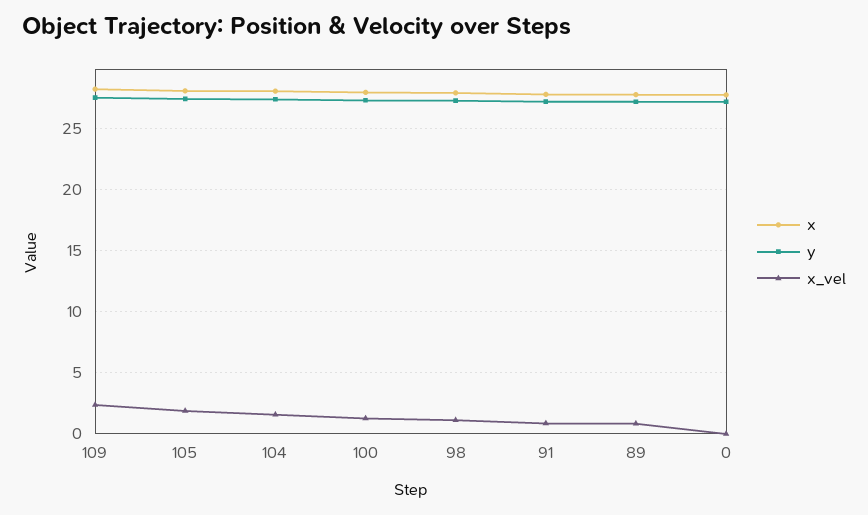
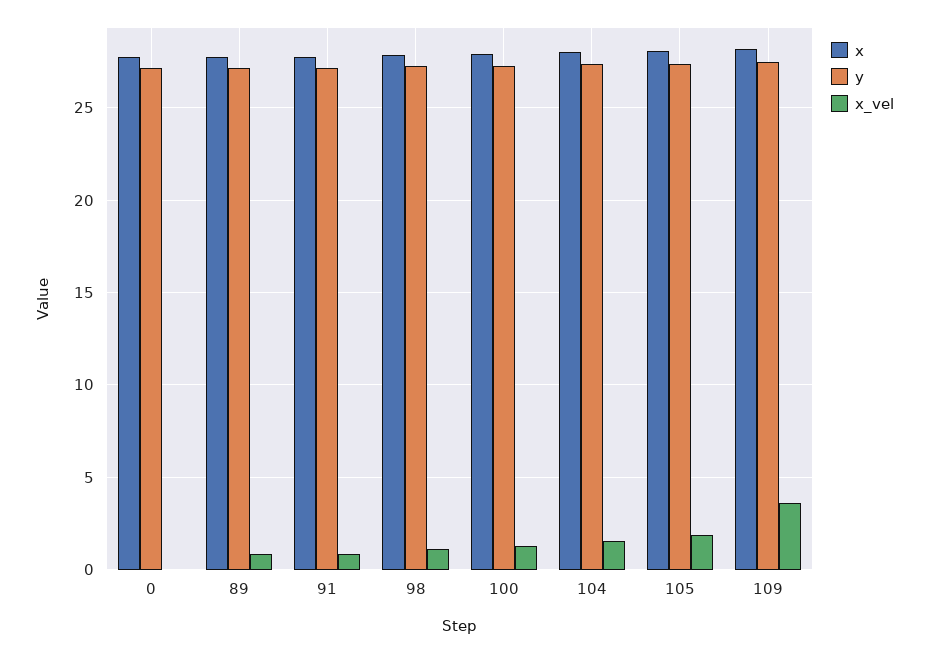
  {
    "x": {
      "109": 28,
      "105": 28,
      "104": 28,
      "100": 28,
      "98": 28,
      "91": 28,
      "89": 27.5,
      "0": 27.5
    },
    "y": {
      "109": 27.5,
      "105": 27.5,
      "104": 27.5,
      "100": 27.5,
      "98": 27.5,
      "91": 27,
      "89": 27,
      "0": 27
    },
    "x_vel": {
-     "109": 2.5,
+     "109": 3.5,
      "105": 2,
      "104": 1.5,
      "100": 1.5,
      "98": 1,
      "91": 1,
      "89": 1,
      "0": 0
    }
  }

